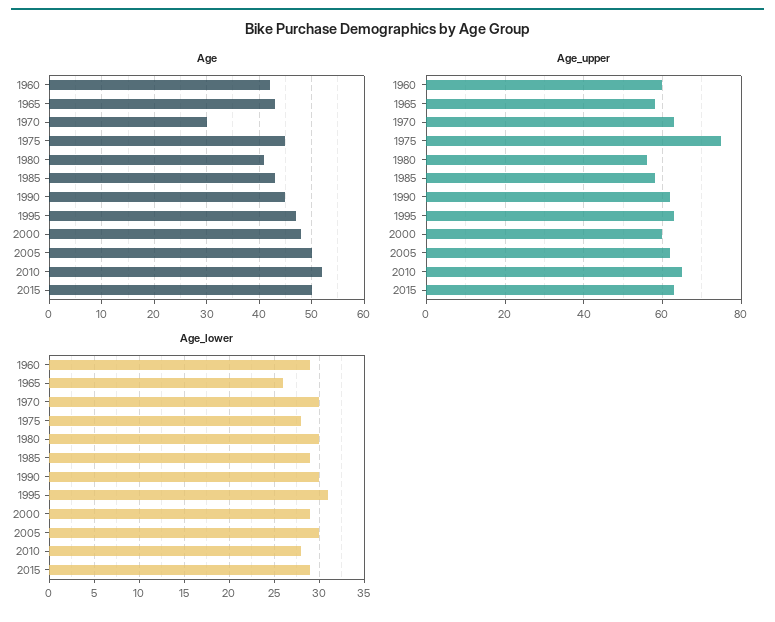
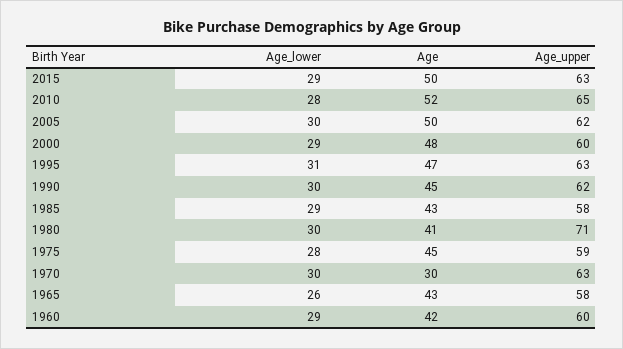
  {
    "Age": {
      "1960": 42,
      "1965": 43,
      "1970": 30,
      "1975": 45,
      "1980": 41,
      "1985": 43,
      "1990": 45,
      "1995": 47,
      "2000": 48,
      "2005": 50,
      "2010": 52,
      "2015": 50
    },
    "Age_upper": {
      "1960": 60,
      "1965": 58,
      "1970": 63,
-     "1975": 75,
+     "1975": 59,
-     "1980": 55,
+     "1980": 71,
      "1985": 58,
      "1990": 62,
      "1995": 63,
      "2000": 60,
      "2005": 62,
      "2010": 65,
      "2015": 63
    },
    "Age_lower": {
      "1960": 29,
      "1965": 26,
      "1970": 30,
      "1975": 28,
      "1980": 30,
      "1985": 29,
      "1990": 30,
      "1995": 31,
      "2000": 29,
      "2005": 30,
      "2010": 28,
      "2015": 29
    }
  }

